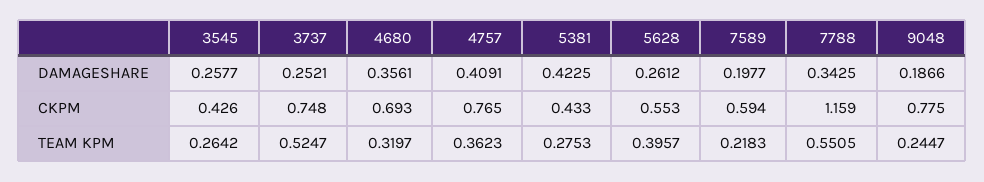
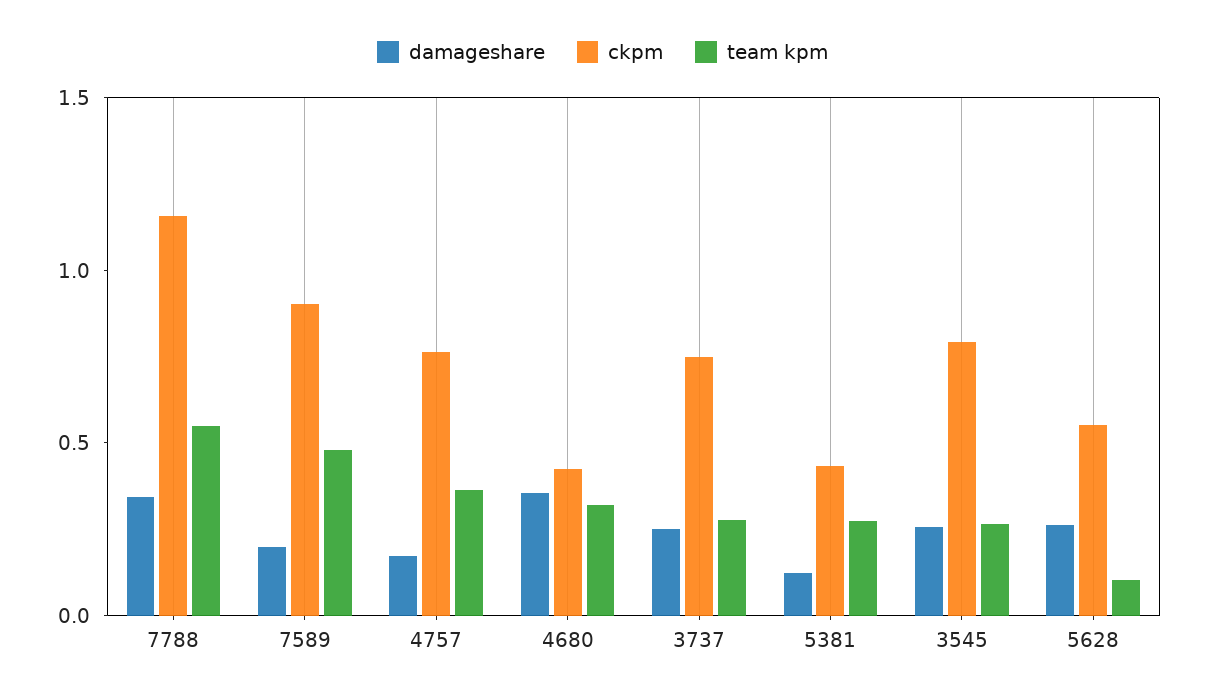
  {
    "DAMAGESHARE": {
      "3545": 0.2577,
      "3737": 0.2521,
      "4680": 0.3561,
-     "4757": 0.4091,
+     "4757": 0.2,
-     "5381": 0.4225,
+     "5381": 0.1,
      "5628": 0.2612,
      "7589": 0.1977,
-     "7788": 0.3425,
+     "7788": 0.3425
-     "9048": 0.1866
    },
    "CKPM": {
-     "3545": 0.426,
+     "3545": 0.8,
      "3737": 0.748,
-     "4680": 0.693,
+     "4680": 0.4,
      "4757": 0.765,
      "5381": 0.433,
      "5628": 0.553,
-     "7589": 0.594,
+     "7589": 0.9,
-     "7788": 1.159,
+     "7788": 1.159
-     "9048": 0.775
    },
    "TEAM KPM": {
      "3545": 0.2642,
-     "3737": 0.5247,
+     "3737": 0.3,
      "4680": 0.3197,
      "4757": 0.3623,
      "5381": 0.2753,
-     "5628": 0.3957,
+     "5628": 0.1,
-     "7589": 0.2183,
+     "7589": 0.5,
-     "7788": 0.5505,
+     "7788": 0.5505
-     "9048": 0.2447
    }
  }

